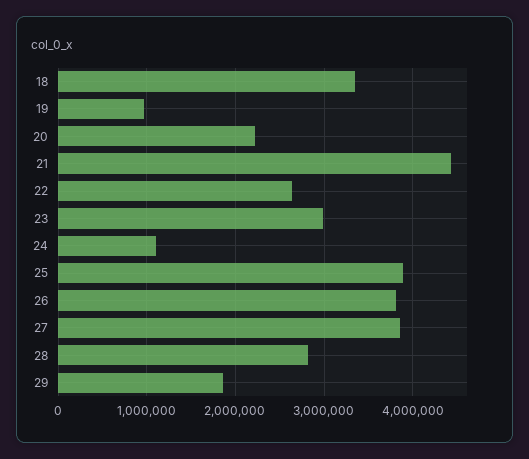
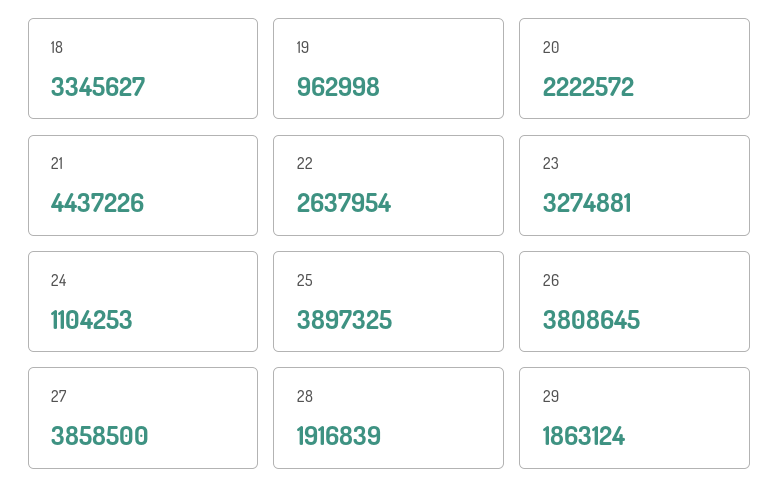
  {
    "18": 3345627,
    "19": 962998,
    "20": 2222572,
    "21": 4437226,
    "22": 2637954,
-   "23": 3000000,
+   "23": 3274881,
    "24": 1104253,
    "25": 3897325,
    "26": 3808645,
    "27": 3858500,
-   "28": 2800000,
+   "28": 1916839,
    "29": 1863124
  }

